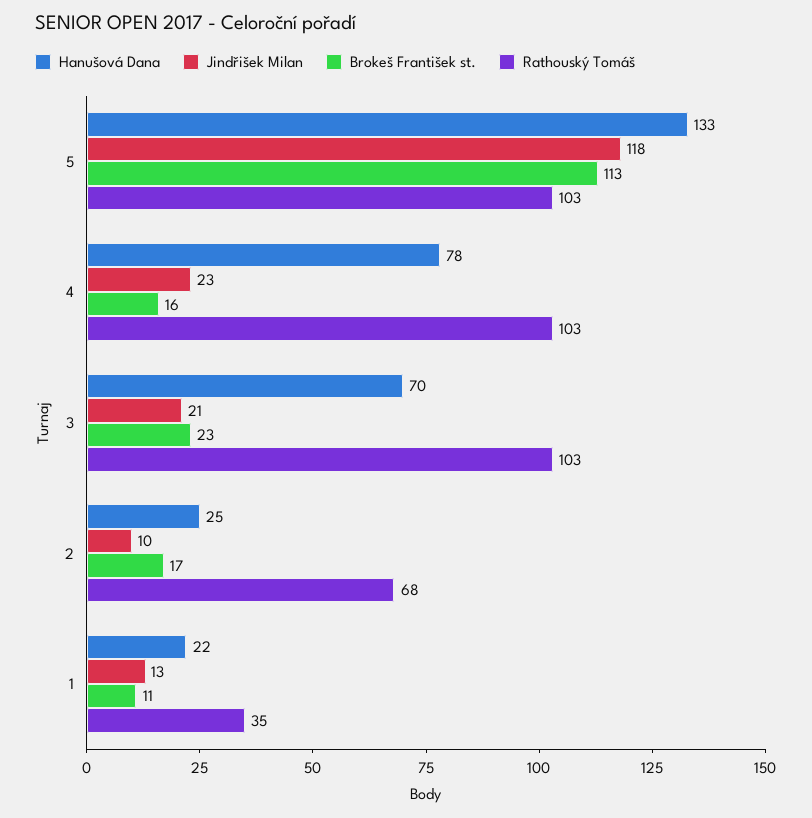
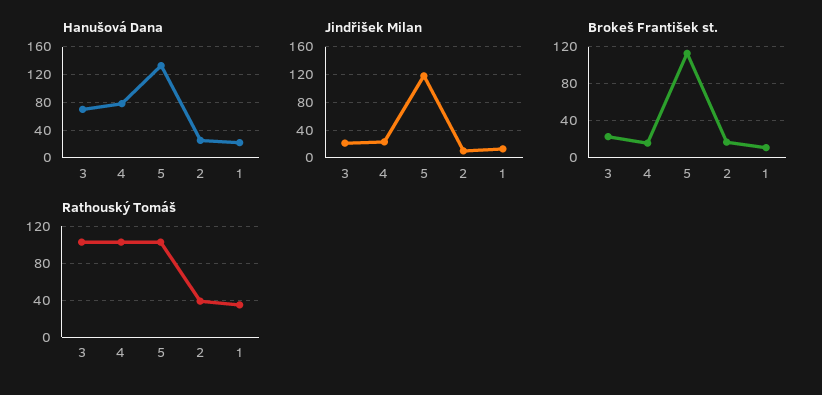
  {
    "Hanušová Dana": {
      "5": 133,
      "4": 78,
      "3": 70,
      "2": 25,
      "1": 22
    },
    "Jindřišek Milan": {
      "5": 118,
      "4": 23,
      "3": 21,
      "2": 10,
      "1": 13
    },
    "Brokeš František st.": {
      "5": 113,
      "4": 16,
      "3": 23,
      "2": 17,
      "1": 11
    },
    "Rathouský Tomáš": {
      "5": 103,
      "4": 103,
      "3": 103,
-     "2": 68,
+     "2": 40,
      "1": 35
    }
  }

